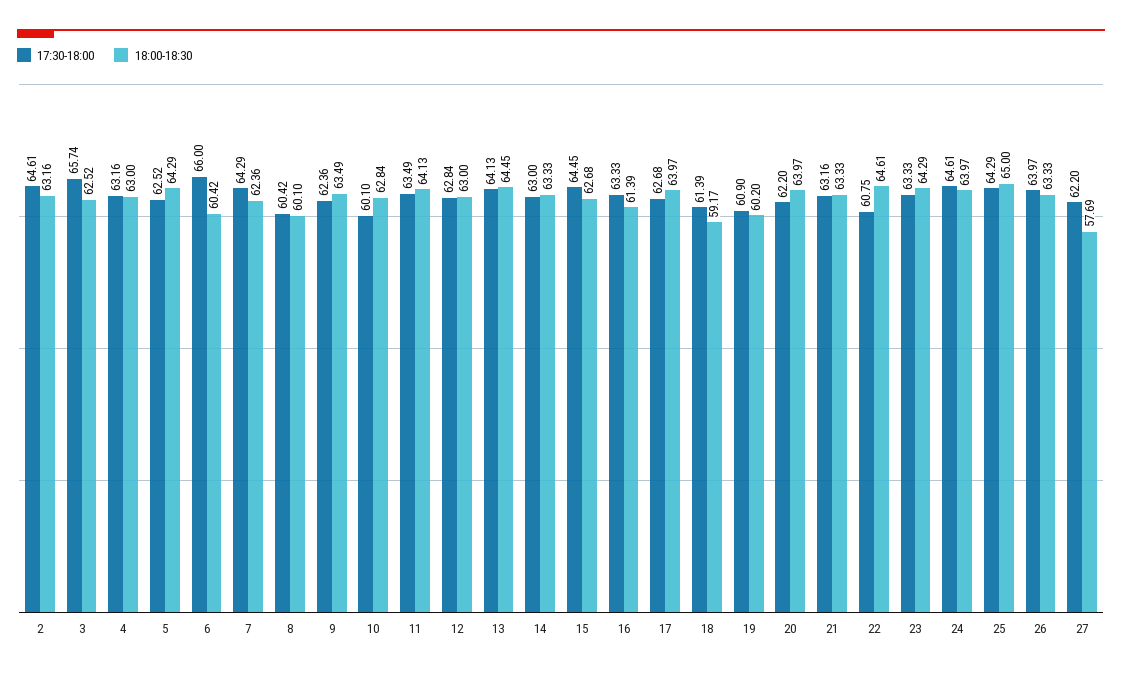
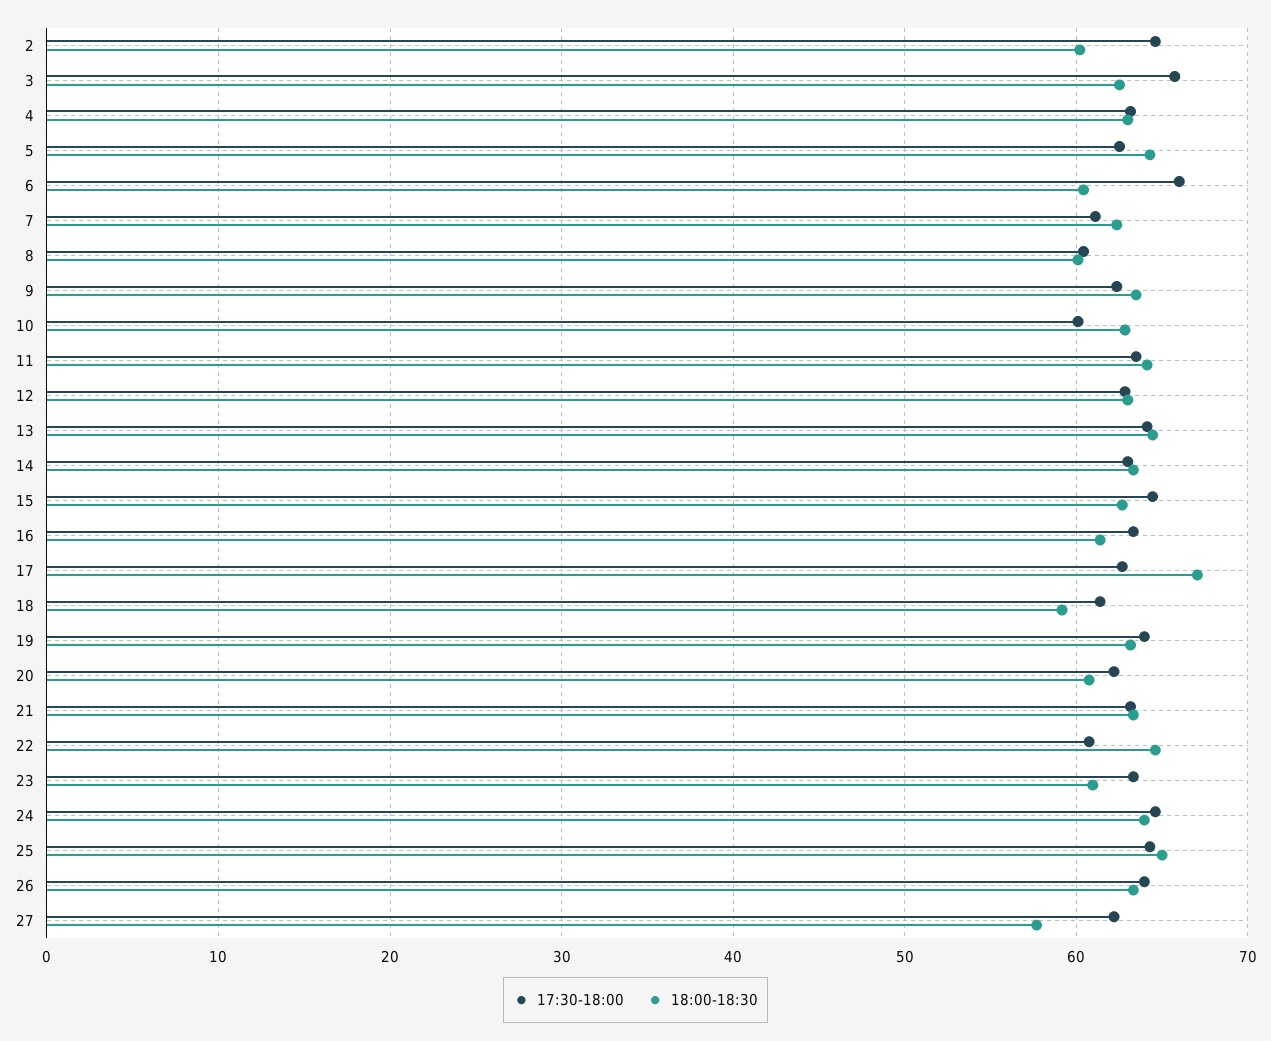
  {
    "17:30-18:00": {
      "2": 64.61,
      "3": 65.74,
      "4": 63.16,
      "5": 62.52,
      "6": 66,
-     "7": 64.29,
+     "7": 61,
      "8": 60.42,
      "9": 62.36,
      "10": 60.1,
      "11": 63.49,
      "12": 62.84,
      "13": 64.13,
      "14": 63,
      "15": 64.45,
      "16": 63.33,
      "17": 62.68,
      "18": 61.39,
-     "19": 60.9,
+     "19": 64,
      "20": 62.2,
      "21": 63.16,
      "22": 60.75,
      "23": 63.33,
      "24": 64.61,
      "25": 64.29,
      "26": 63.97,
      "27": 62.2
    },
    "18:00-18:30": {
-     "2": 63.16,
+     "2": 60,
      "3": 62.52,
      "4": 63,
      "5": 64.29,
      "6": 60.42,
      "7": 62.36,
      "8": 60.1,
      "9": 63.49,
      "10": 62.84,
      "11": 64.13,
      "12": 63,
      "13": 64.45,
      "14": 63.33,
      "15": 62.68,
      "16": 61.39,
-     "17": 63.97,
+     "17": 67,
      "18": 59.17,
-     "19": 60.2,
+     "19": 63,
-     "20": 63.97,
+     "20": 61,
      "21": 63.33,
      "22": 64.61,
-     "23": 64.29,
+     "23": 61,
      "24": 63.97,
      "25": 65,
      "26": 63.33,
      "27": 57.69
    }
  }

